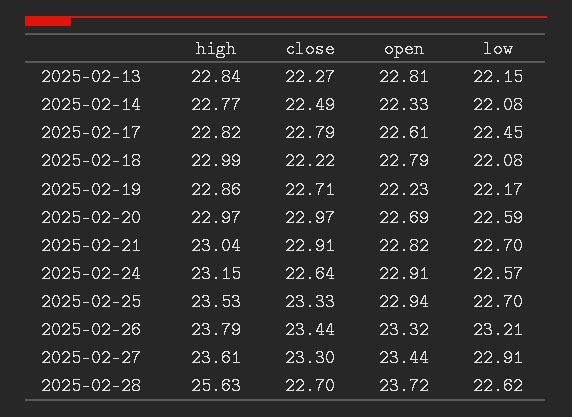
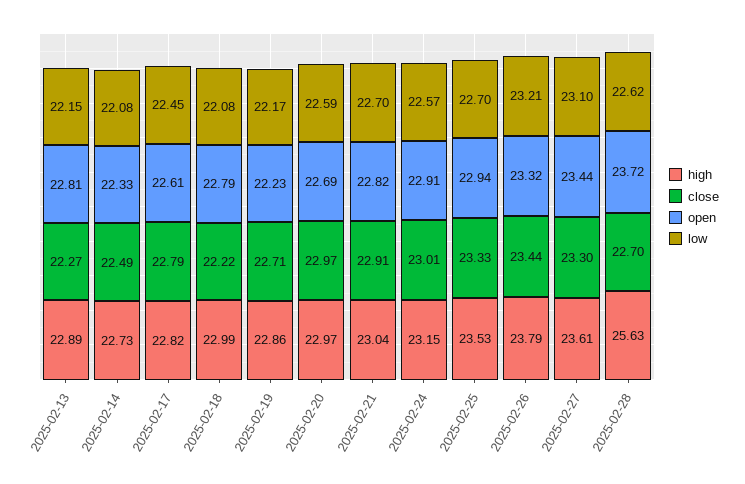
  {
    "high": {
-     "2025-02-13": 22.84,
+     "2025-02-13": 22.89,
-     "2025-02-14": 22.77,
+     "2025-02-14": 22.73,
      "2025-02-17": 22.82,
      "2025-02-18": 22.99,
      "2025-02-19": 22.86,
      "2025-02-20": 22.97,
      "2025-02-21": 23.04,
      "2025-02-24": 23.15,
      "2025-02-25": 23.53,
      "2025-02-26": 23.79,
      "2025-02-27": 23.61,
      "2025-02-28": 25.63
    },
    "close": {
      "2025-02-13": 22.27,
      "2025-02-14": 22.49,
      "2025-02-17": 22.79,
      "2025-02-18": 22.22,
      "2025-02-19": 22.71,
      "2025-02-20": 22.97,
      "2025-02-21": 22.91,
-     "2025-02-24": 22.64,
+     "2025-02-24": 23.01,
      "2025-02-25": 23.33,
      "2025-02-26": 23.44,
      "2025-02-27": 23.3,
      "2025-02-28": 22.7
    },
    "open": {
      "2025-02-13": 22.81,
      "2025-02-14": 22.33,
      "2025-02-17": 22.61,
      "2025-02-18": 22.79,
      "2025-02-19": 22.23,
      "2025-02-20": 22.69,
      "2025-02-21": 22.82,
      "2025-02-24": 22.91,
      "2025-02-25": 22.94,
      "2025-02-26": 23.32,
      "2025-02-27": 23.44,
      "2025-02-28": 23.72
    },
    "low": {
      "2025-02-13": 22.15,
      "2025-02-14": 22.08,
      "2025-02-17": 22.45,
      "2025-02-18": 22.08,
      "2025-02-19": 22.17,
      "2025-02-20": 22.59,
      "2025-02-21": 22.7,
      "2025-02-24": 22.57,
      "2025-02-25": 22.7,
      "2025-02-26": 23.21,
-     "2025-02-27": 22.91,
+     "2025-02-27": 23.1,
      "2025-02-28": 22.62
    }
  }

